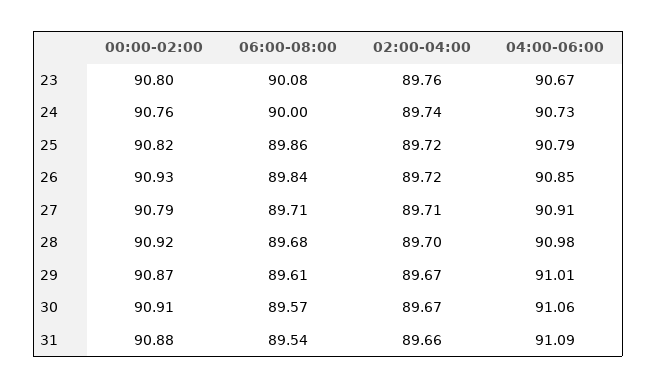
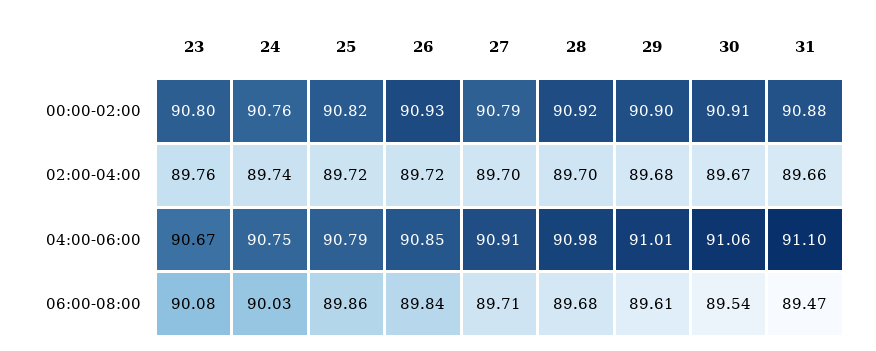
  {
    "00:00-02:00": {
      "23": 90.8,
      "24": 90.76,
      "25": 90.82,
      "26": 90.93,
      "27": 90.79,
      "28": 90.92,
-     "29": 90.87,
+     "29": 90.9,
      "30": 90.91,
      "31": 90.88
    },
    "06:00-08:00": {
      "23": 90.08,
-     "24": 90,
+     "24": 90.03,
      "25": 89.86,
      "26": 89.84,
      "27": 89.71,
      "28": 89.68,
      "29": 89.61,
-     "30": 89.57,
+     "30": 89.54,
-     "31": 89.54
+     "31": 89.47
    },
    "02:00-04:00": {
      "23": 89.76,
      "24": 89.74,
      "25": 89.72,
      "26": 89.72,
-     "27": 89.71,
+     "27": 89.7,
      "28": 89.7,
-     "29": 89.67,
+     "29": 89.68,
      "30": 89.67,
      "31": 89.66
    },
    "04:00-06:00": {
      "23": 90.67,
-     "24": 90.73,
+     "24": 90.75,
      "25": 90.79,
      "26": 90.85,
      "27": 90.91,
      "28": 90.98,
      "29": 91.01,
      "30": 91.06,
-     "31": 91.09
+     "31": 91.1
    }
  }

